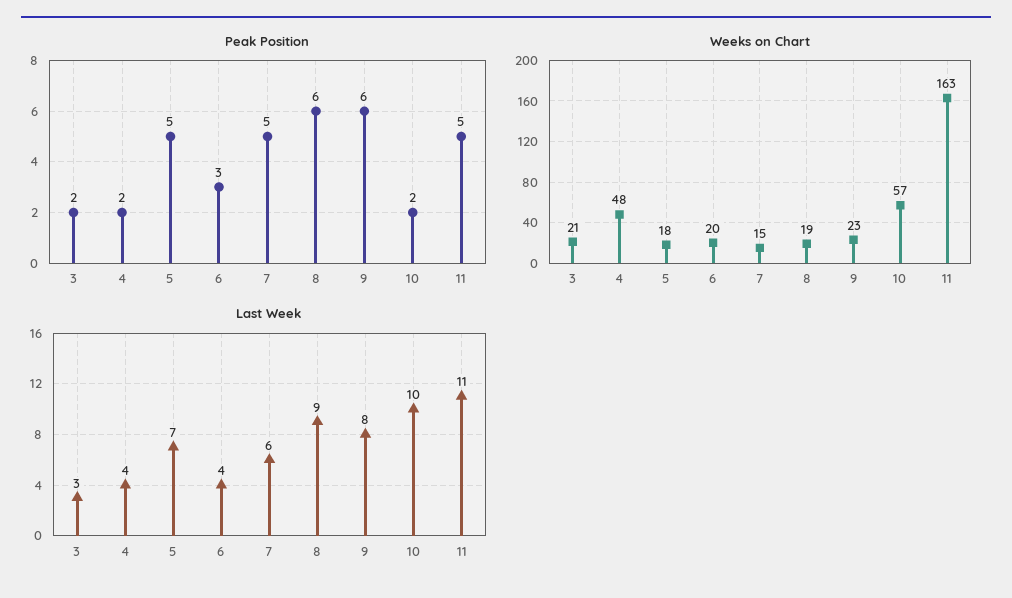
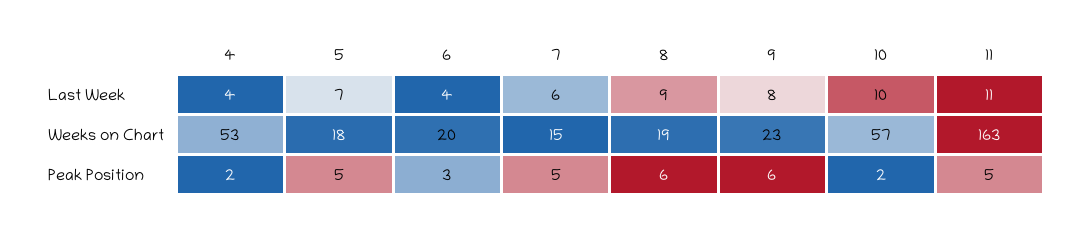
  {
    "Peak Position": {
-     "3": 2,
      "4": 2,
      "5": 5,
      "6": 3,
      "7": 5,
      "8": 6,
      "9": 6,
      "10": 2,
      "11": 5
    },
    "Weeks on Chart": {
-     "3": 21,
-     "4": 48,
+     "4": 53,
      "5": 18,
      "6": 20,
      "7": 15,
      "8": 19,
      "9": 23,
      "10": 57,
      "11": 163
    },
    "Last Week": {
-     "3": 3,
      "4": 4,
      "5": 7,
      "6": 4,
      "7": 6,
      "8": 9,
      "9": 8,
      "10": 10,
      "11": 11
    }
  }

